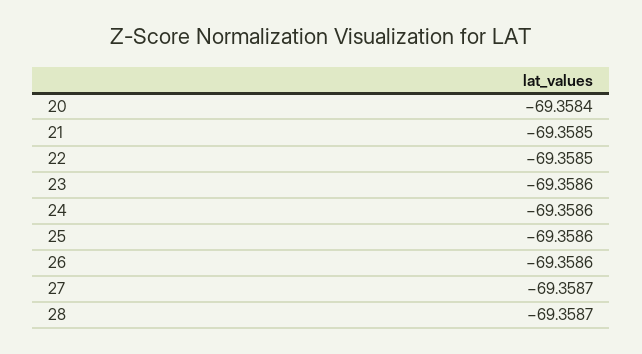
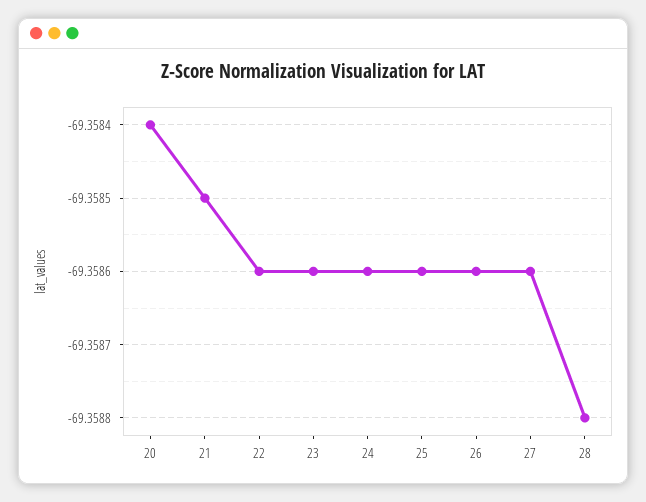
  {
    "20": -69.3584,
    "21": -69.3585,
-   "22": -69.3585,
+   "22": -69.3586,
    "23": -69.3586,
    "24": -69.3586,
    "25": -69.3586,
    "26": -69.3586,
-   "27": -69.3587,
+   "27": -69.3586,
-   "28": -69.3587
+   "28": -69.3588
  }

